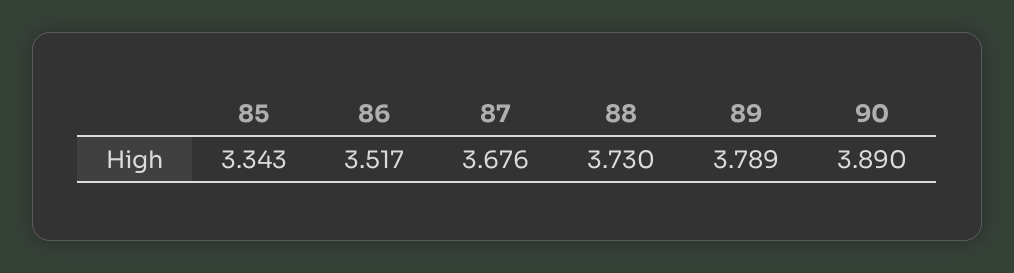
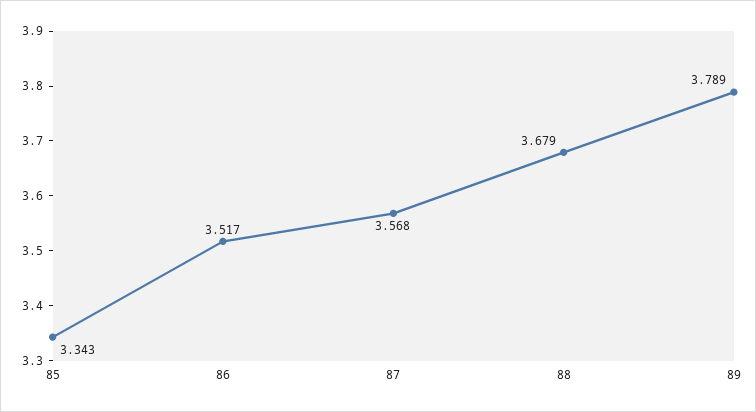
  {
    "85": 3.343,
    "86": 3.517,
-   "87": 3.676,
+   "87": 3.568,
-   "88": 3.73,
+   "88": 3.679,
-   "89": 3.789,
+   "89": 3.789
-   "90": 3.89
  }

